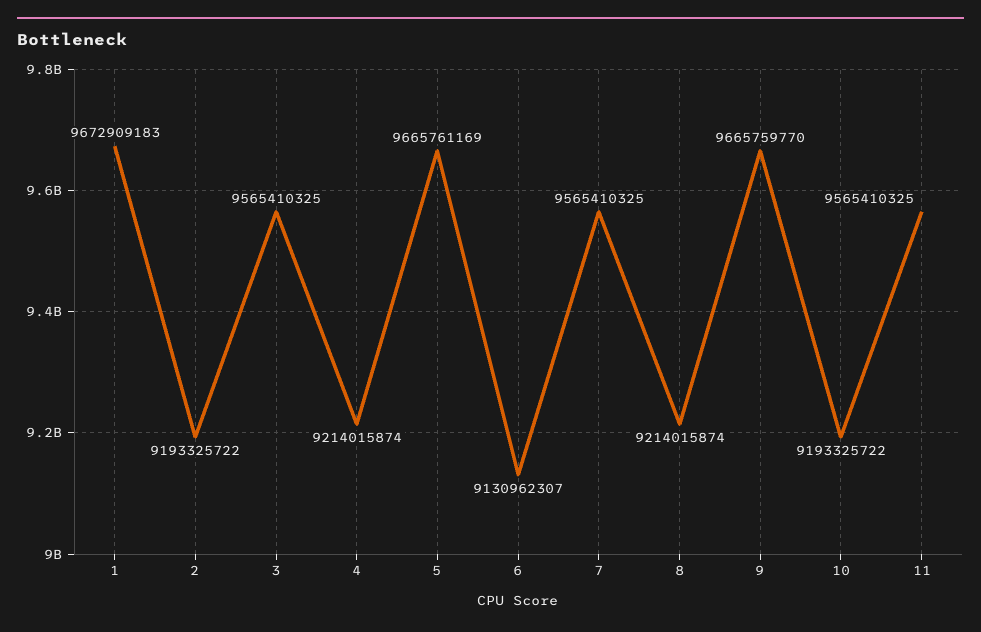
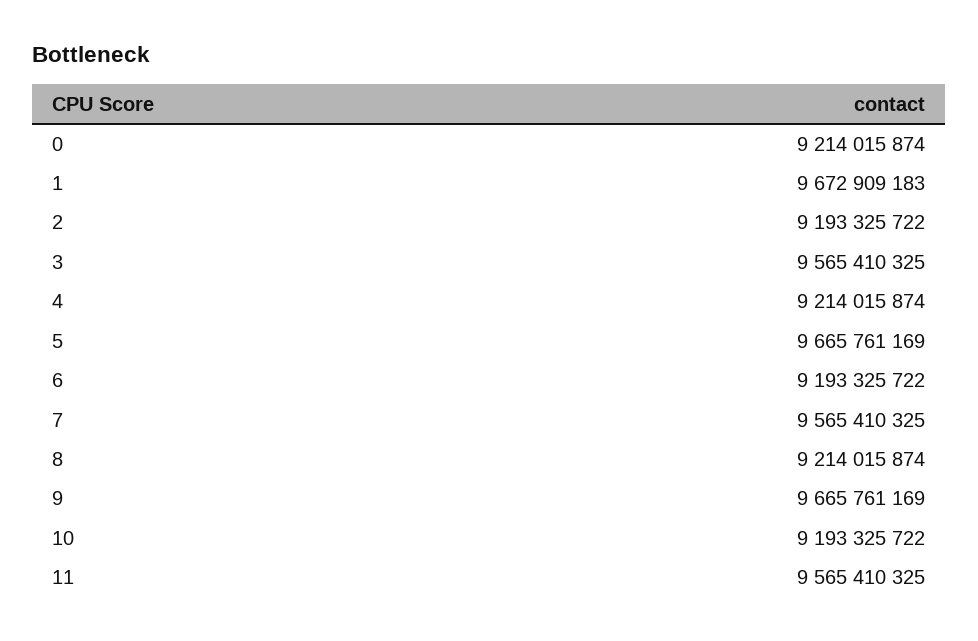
  {
    "1": 9672909183,
    "2": 9193325722,
    "3": 9565410325,
    "4": 9214015874,
    "5": 9665761169,
-   "6": 9130962307,
+   "6": 9193325722,
    "7": 9565410325,
    "8": 9214015874,
-   "9": 9665759770,
+   "9": 9665761169,
    "10": 9193325722,
-   "11": 9565410325
+   "11": 9565410325,
+   "0": 9214015874
  }

